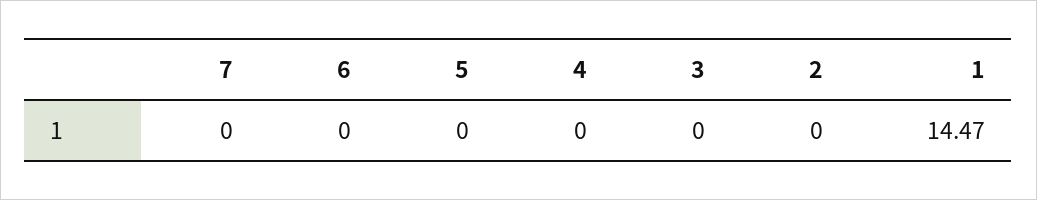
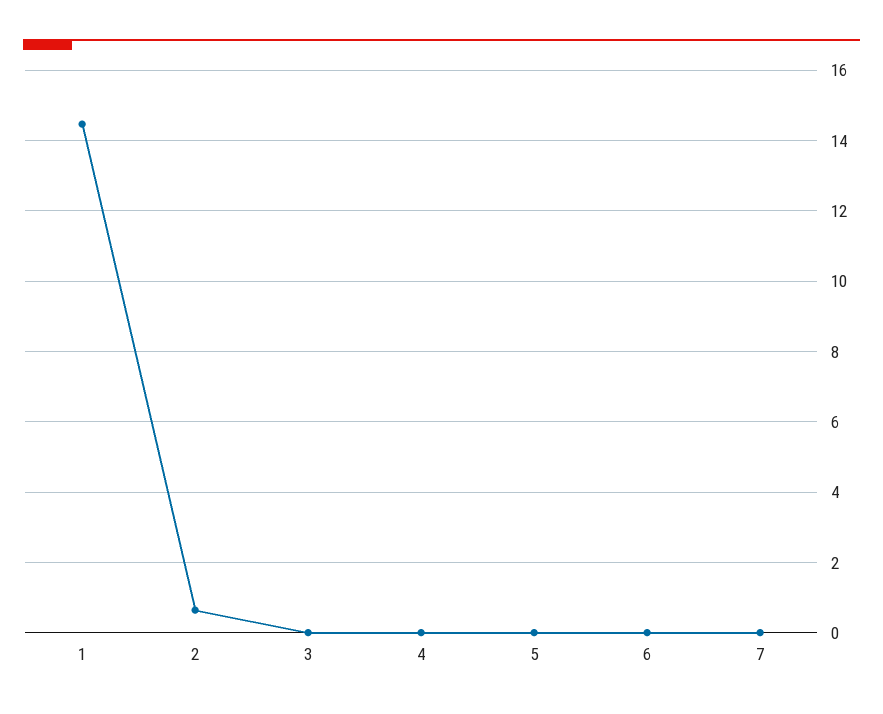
  {
    "7": 0,
    "6": 0,
    "5": 0,
    "4": 0,
    "3": 0,
-   "2": 0,
+   "2": 0.6,
    "1": 14.47
  }

